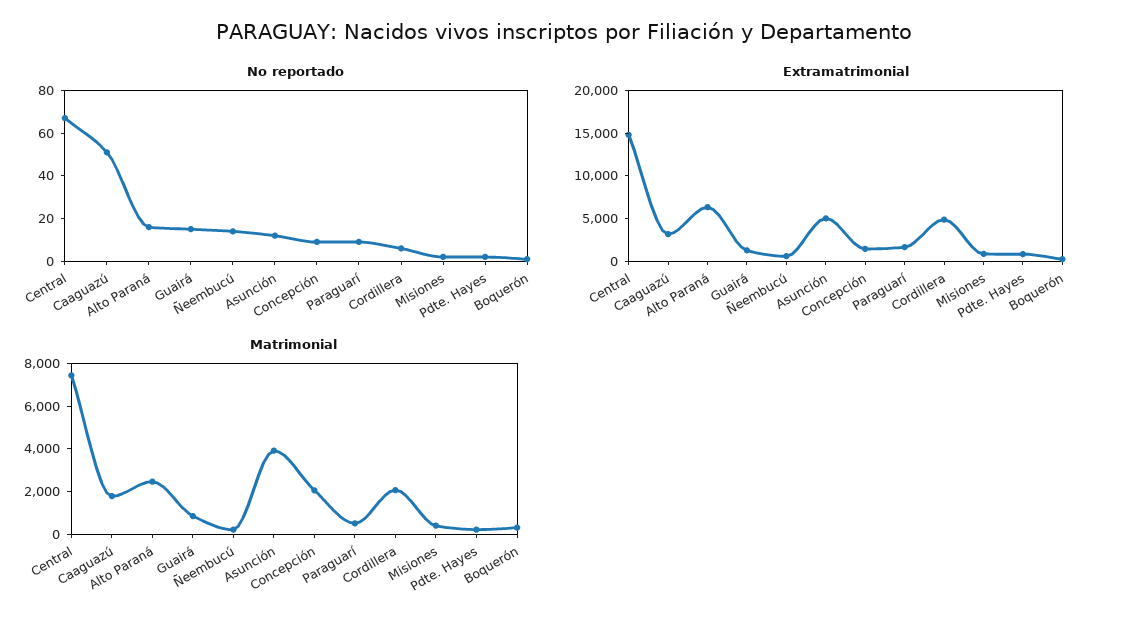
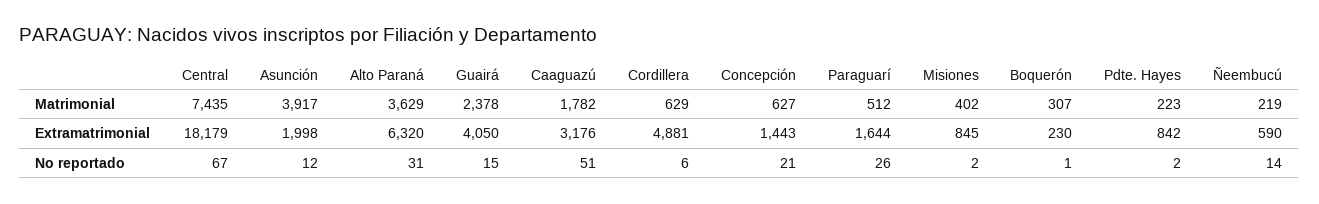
  {
    "No reportado": {
      "Central": 67,
      "Caaguazú": 51,
-     "Alto Paraná": 15,
+     "Alto Paraná": 31,
      "Guairá": 15,
      "Ñeembucú": 14,
      "Asunción": 12,
-     "Concepción": 10,
+     "Concepción": 21,
-     "Paraguarí": 10,
+     "Paraguarí": 26,
      "Cordillera": 6,
      "Misiones": 2,
      "Pdte. Hayes": 2,
      "Boquerón": 1
    },
    "Extramatrimonial": {
-     "Central": 15000,
+     "Central": 18179,
      "Caaguazú": 3176,
      "Alto Paraná": 6320,
-     "Guairá": 1000,
+     "Guairá": 4050,
      "Ñeembucú": 590,
-     "Asunción": 5000,
+     "Asunción": 1998,
      "Concepción": 1443,
      "Paraguarí": 1644,
      "Cordillera": 4881,
      "Misiones": 845,
      "Pdte. Hayes": 842,
      "Boquerón": 230
    },
    "Matrimonial": {
      "Central": 7435,
      "Caaguazú": 1782,
-     "Alto Paraná": 2500,
+     "Alto Paraná": 3629,
-     "Guairá": 1000,
+     "Guairá": 2378,
      "Ñeembucú": 219,
      "Asunción": 3917,
-     "Concepción": 2000,
+     "Concepción": 627,
      "Paraguarí": 512,
-     "Cordillera": 2000,
+     "Cordillera": 629,
      "Misiones": 402,
      "Pdte. Hayes": 223,
      "Boquerón": 307
    }
  }

